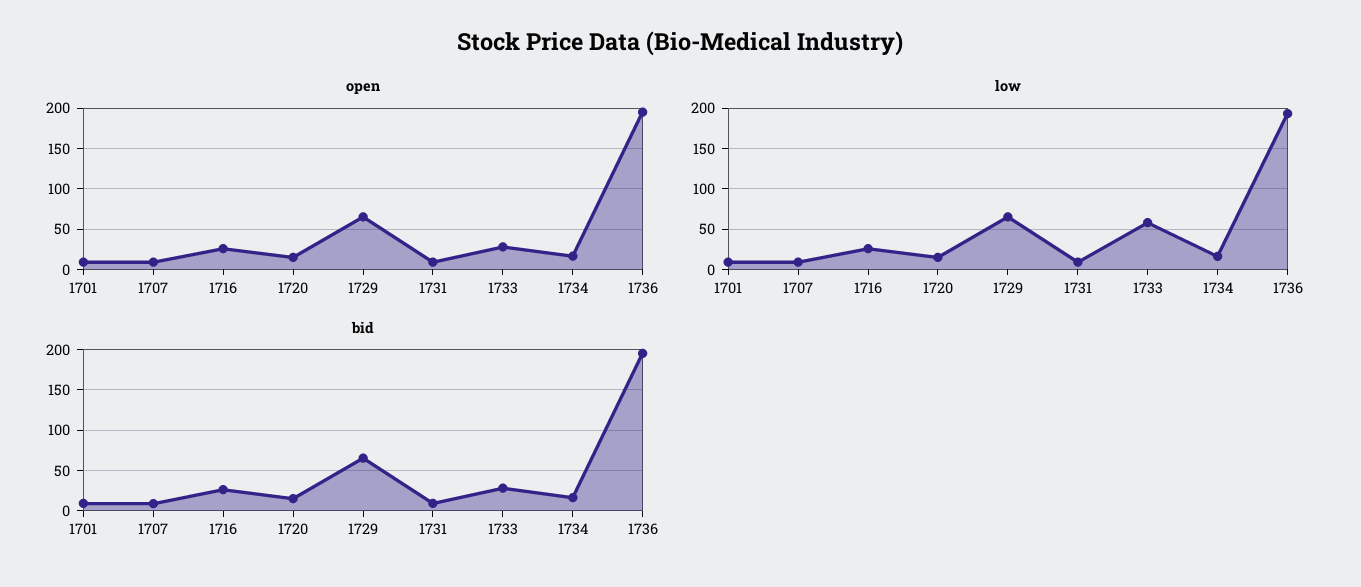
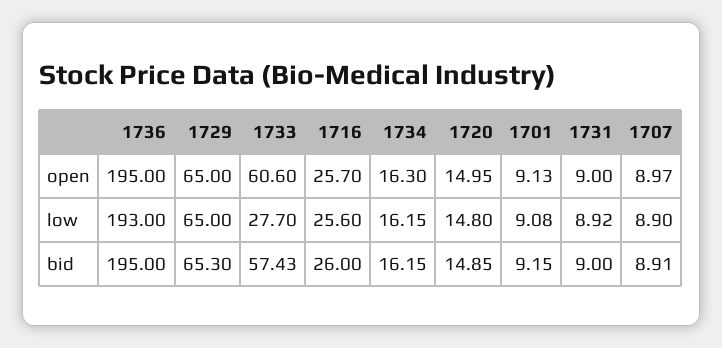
  {
    "open": {
      "1701": 9.13,
      "1707": 8.97,
      "1716": 25.7,
      "1720": 14.95,
      "1729": 65,
      "1731": 9,
-     "1733": 30,
+     "1733": 60.6,
      "1734": 16.3,
      "1736": 195
    },
    "low": {
      "1701": 9.08,
      "1707": 8.9,
      "1716": 25.6,
      "1720": 14.8,
      "1729": 65,
      "1731": 8.92,
-     "1733": 60,
+     "1733": 27.7,
      "1734": 16.15,
      "1736": 193
    },
    "bid": {
      "1701": 9.15,
      "1707": 8.91,
      "1716": 26,
      "1720": 14.85,
      "1729": 65.3,
      "1731": 9,
-     "1733": 30,
+     "1733": 57.43,
      "1734": 16.15,
      "1736": 195
    }
  }

